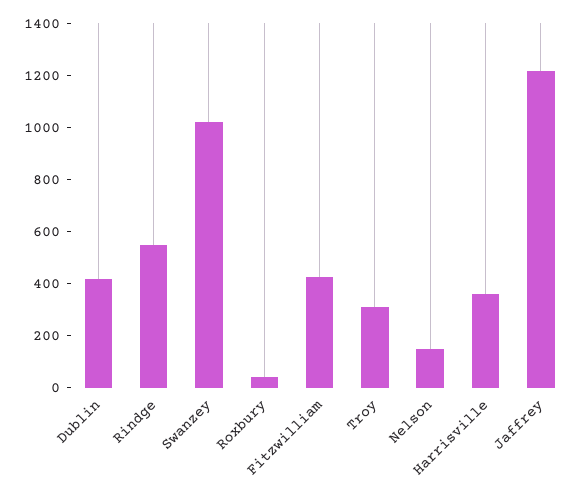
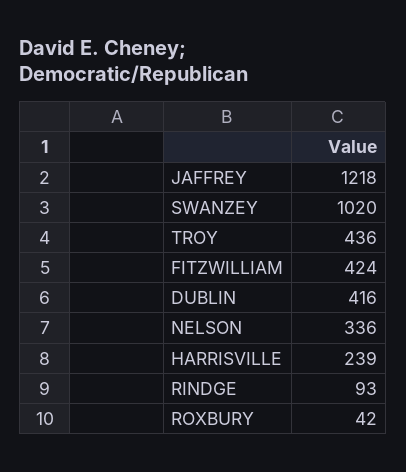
  {
    "Dublin": 416,
-   "Rindge": 550,
+   "Rindge": 93,
    "Swanzey": 1020,
    "Roxbury": 42,
    "Fitzwilliam": 424,
-   "Troy": 300,
+   "Troy": 436,
-   "Nelson": 150,
+   "Nelson": 336,
-   "Harrisville": 350,
+   "Harrisville": 239,
    "Jaffrey": 1218
  }

